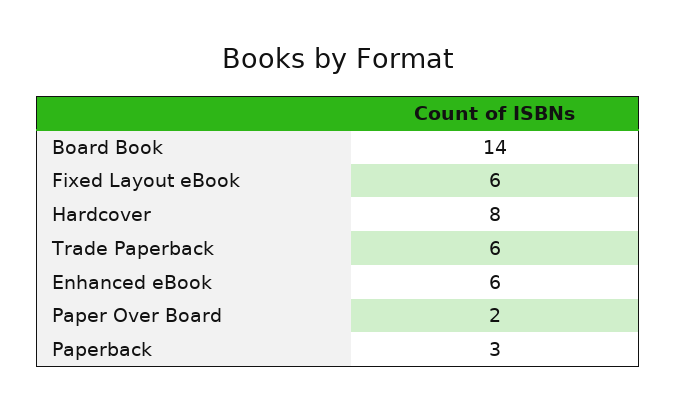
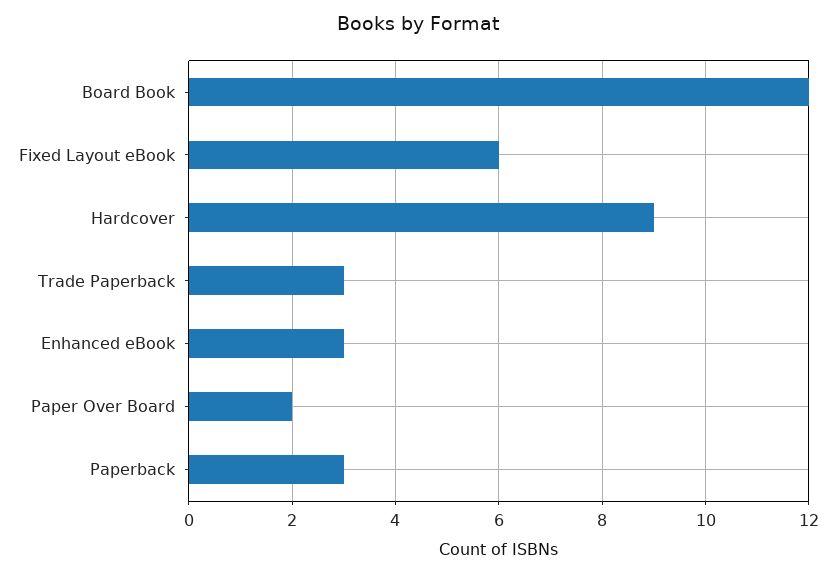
  {
-   "Board Book": 14,
+   "Board Book": 12,
    "Fixed Layout eBook": 6,
-   "Hardcover": 8,
+   "Hardcover": 9,
-   "Trade Paperback": 6,
+   "Trade Paperback": 3,
-   "Enhanced eBook": 6,
+   "Enhanced eBook": 3,
    "Paper Over Board": 2,
    "Paperback": 3
  }

